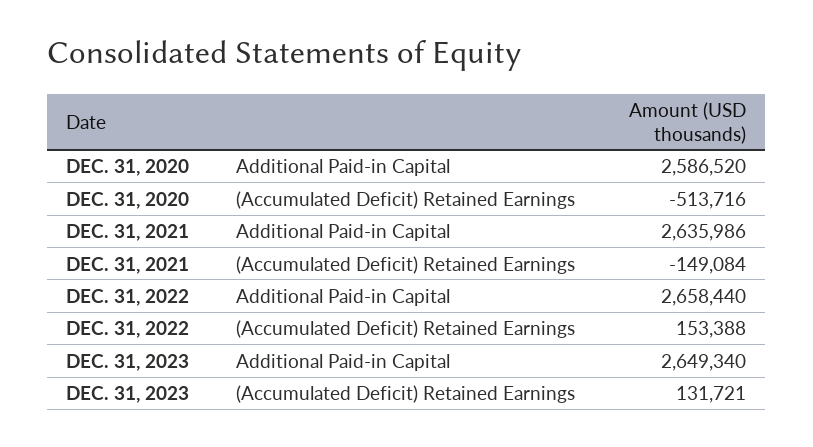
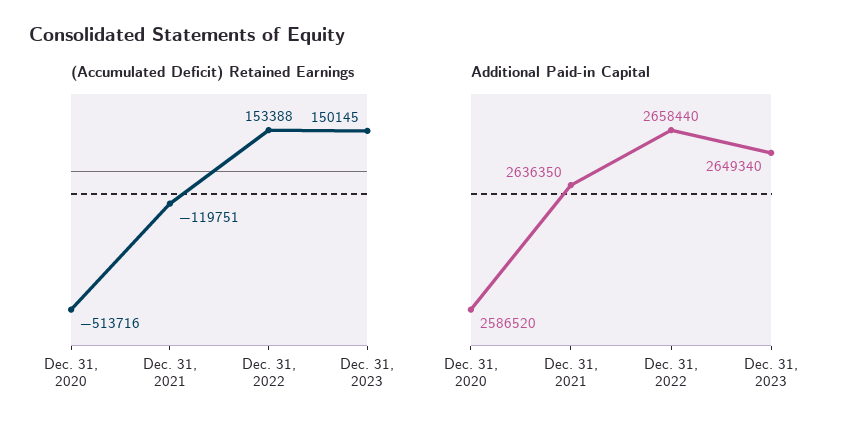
  {
    "Additional Paid-in Capital": {
      "DEC. 31, 2020": 2586520,
-     "DEC. 31, 2021": 2635986,
+     "DEC. 31, 2021": 2636350,
      "DEC. 31, 2022": 2658440,
      "DEC. 31, 2023": 2649340
    },
    "(Accumulated Deficit) Retained Earnings": {
      "DEC. 31, 2020": -513716,
-     "DEC. 31, 2021": -149084,
+     "DEC. 31, 2021": -119751,
      "DEC. 31, 2022": 153388,
-     "DEC. 31, 2023": 131721
+     "DEC. 31, 2023": 150145
    }
  }

